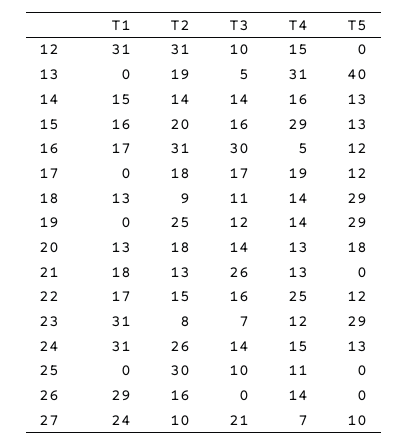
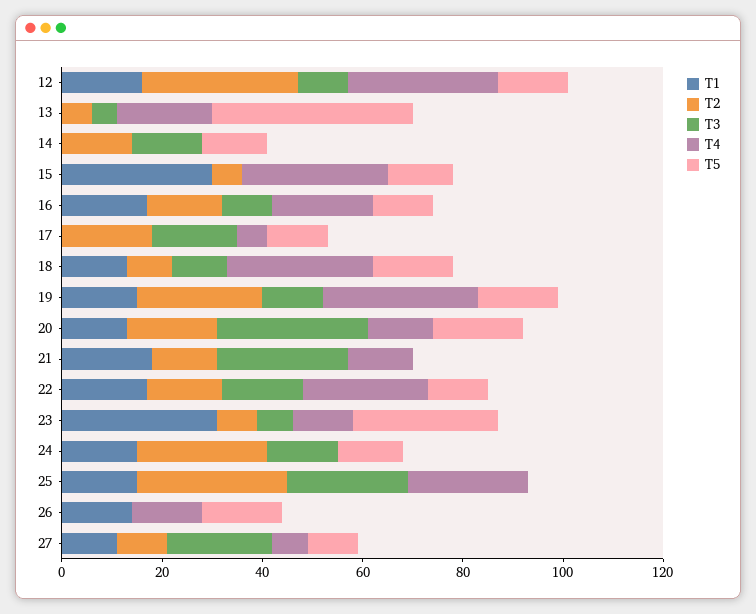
  {
    "T1": {
-     "12": 31,
+     "12": 15,
      "13": 0,
-     "14": 15,
+     "14": 0,
-     "15": 16,
+     "15": 30,
      "16": 17,
      "17": 0,
      "18": 13,
-     "19": 0,
+     "19": 15,
      "20": 13,
      "21": 18,
      "22": 17,
      "23": 31,
-     "24": 31,
+     "24": 15,
-     "25": 0,
+     "25": 15,
-     "26": 29,
+     "26": 15,
-     "27": 24
+     "27": 10
    },
    "T2": {
      "12": 31,
-     "13": 19,
+     "13": 5,
      "14": 14,
-     "15": 20,
+     "15": 5,
-     "16": 31,
+     "16": 15,
      "17": 18,
      "18": 9,
      "19": 25,
      "20": 18,
      "21": 13,
      "22": 15,
      "23": 8,
      "24": 26,
      "25": 30,
-     "26": 16,
+     "26": 0,
      "27": 10
    },
    "T3": {
      "12": 10,
      "13": 5,
      "14": 14,
-     "15": 16,
+     "15": 0,
-     "16": 30,
+     "16": 10,
      "17": 17,
      "18": 11,
      "19": 12,
-     "20": 14,
+     "20": 30,
      "21": 26,
      "22": 16,
      "23": 7,
      "24": 14,
-     "25": 10,
+     "25": 25,
      "26": 0,
      "27": 21
    },
    "T4": {
-     "12": 15,
+     "12": 30,
-     "13": 31,
+     "13": 20,
-     "14": 16,
+     "14": 0,
      "15": 29,
-     "16": 5,
+     "16": 20,
-     "17": 19,
+     "17": 5,
-     "18": 14,
+     "18": 30,
-     "19": 14,
+     "19": 30,
      "20": 13,
      "21": 13,
      "22": 25,
      "23": 12,
-     "24": 15,
+     "24": 0,
-     "25": 11,
+     "25": 25,
      "26": 14,
      "27": 7
    },
    "T5": {
-     "12": 0,
+     "12": 15,
      "13": 40,
      "14": 13,
      "15": 13,
      "16": 12,
      "17": 12,
-     "18": 29,
+     "18": 15,
-     "19": 29,
+     "19": 15,
      "20": 18,
      "21": 0,
      "22": 12,
      "23": 29,
      "24": 13,
      "25": 0,
-     "26": 0,
+     "26": 15,
      "27": 10
    }
  }

